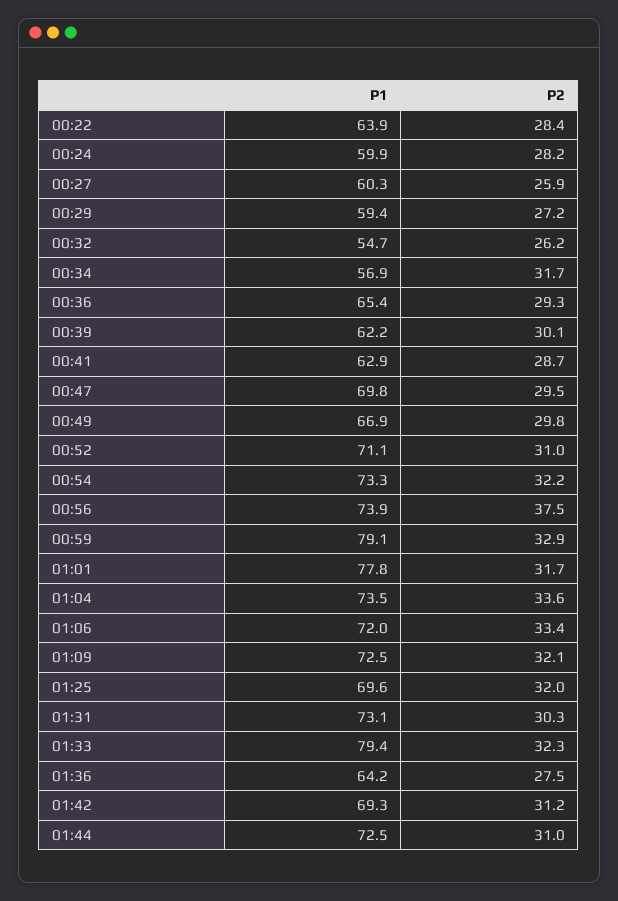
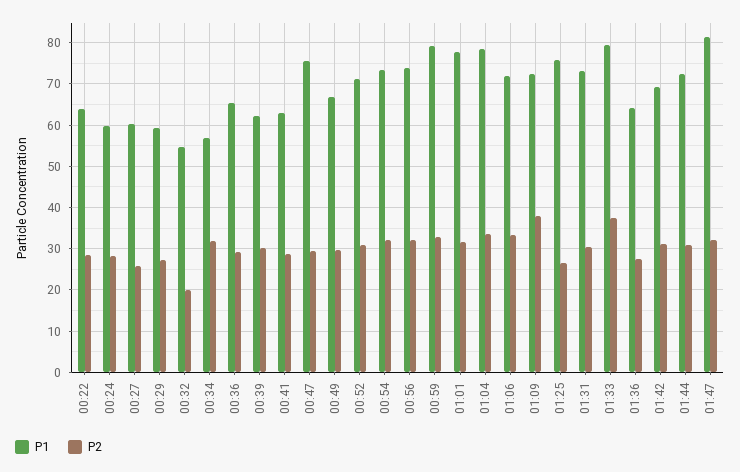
  {
    "P1": {
      "00:22": 63.9,
      "00:24": 59.9,
      "00:27": 60.3,
      "00:29": 59.4,
      "00:32": 54.7,
      "00:34": 56.9,
      "00:36": 65.4,
      "00:39": 62.2,
      "00:41": 62.9,
-     "00:47": 69.8,
+     "00:47": 76,
      "00:49": 66.9,
      "00:52": 71.1,
      "00:54": 73.3,
      "00:56": 73.9,
      "00:59": 79.1,
      "01:01": 77.8,
-     "01:04": 73.5,
+     "01:04": 78,
      "01:06": 72,
      "01:09": 72.5,
-     "01:25": 69.6,
+     "01:25": 76,
      "01:31": 73.1,
      "01:33": 79.4,
      "01:36": 64.2,
      "01:42": 69.3,
-     "01:44": 72.5
+     "01:44": 72.5,
+     "01:47": 82
    },
    "P2": {
      "00:22": 28.4,
      "00:24": 28.2,
      "00:27": 25.9,
      "00:29": 27.2,
-     "00:32": 26.2,
+     "00:32": 20,
      "00:34": 31.7,
      "00:36": 29.3,
      "00:39": 30.1,
      "00:41": 28.7,
      "00:47": 29.5,
      "00:49": 29.8,
      "00:52": 31,
      "00:54": 32.2,
-     "00:56": 37.5,
+     "00:56": 32,
      "00:59": 32.9,
      "01:01": 31.7,
      "01:04": 33.6,
      "01:06": 33.4,
-     "01:09": 32.1,
+     "01:09": 38,
-     "01:25": 32,
+     "01:25": 26,
      "01:31": 30.3,
-     "01:33": 32.3,
+     "01:33": 38,
      "01:36": 27.5,
      "01:42": 31.2,
-     "01:44": 31
+     "01:44": 31,
+     "01:47": 32
    }
  }

